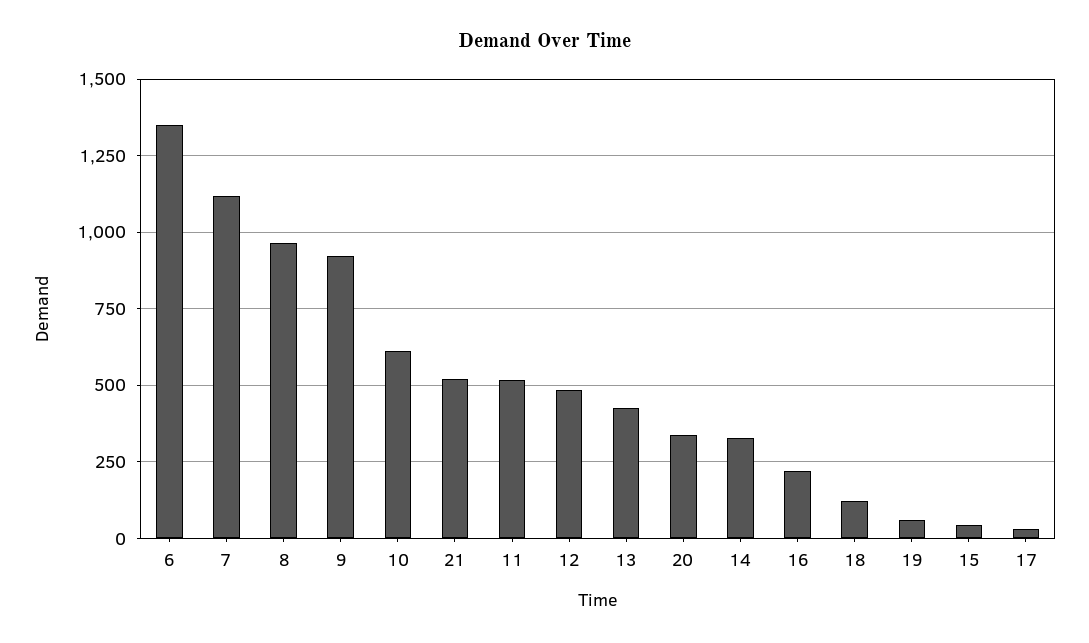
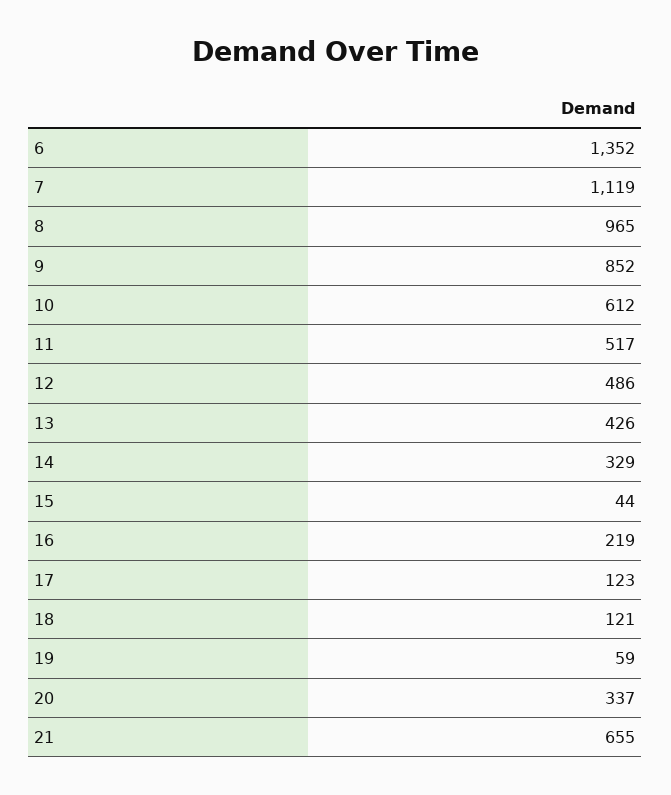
  {
    "6": 1352,
    "7": 1119,
    "8": 965,
-   "9": 925,
+   "9": 852,
    "10": 612,
-   "21": 525,
+   "21": 655,
    "11": 517,
    "12": 486,
    "13": 426,
    "20": 337,
    "14": 329,
    "16": 219,
    "18": 121,
    "19": 59,
    "15": 44,
-   "17": 25
+   "17": 123
  }

